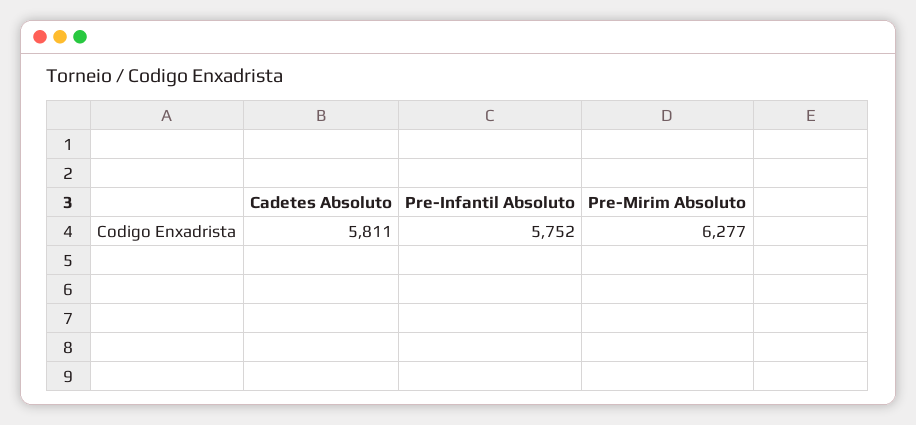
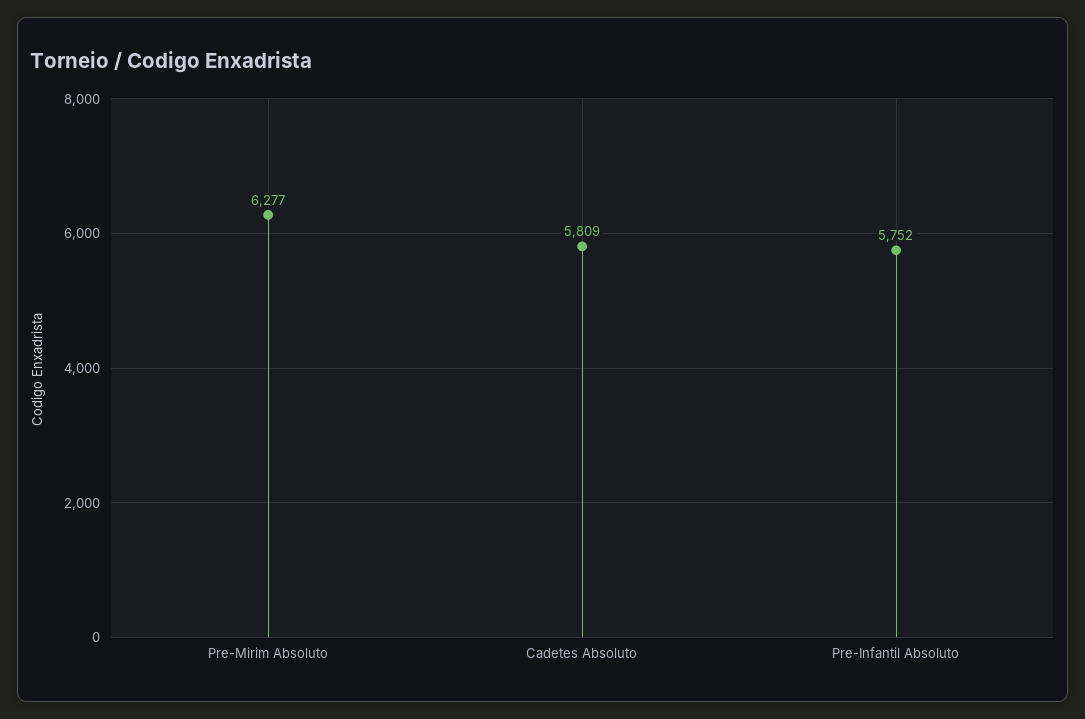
  {
-   "Cadetes Absoluto": 5811,
+   "Cadetes Absoluto": 5809,
    "Pre-Infantil Absoluto": 5752,
    "Pre-Mirim Absoluto": 6277
  }

